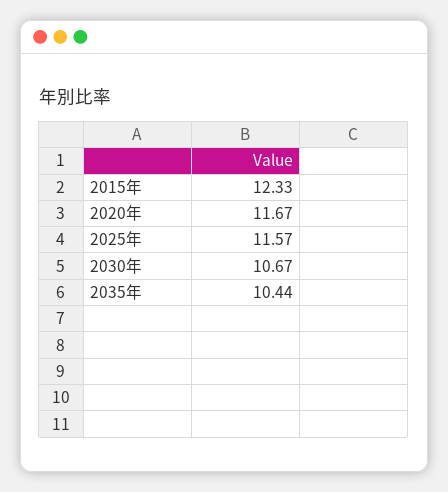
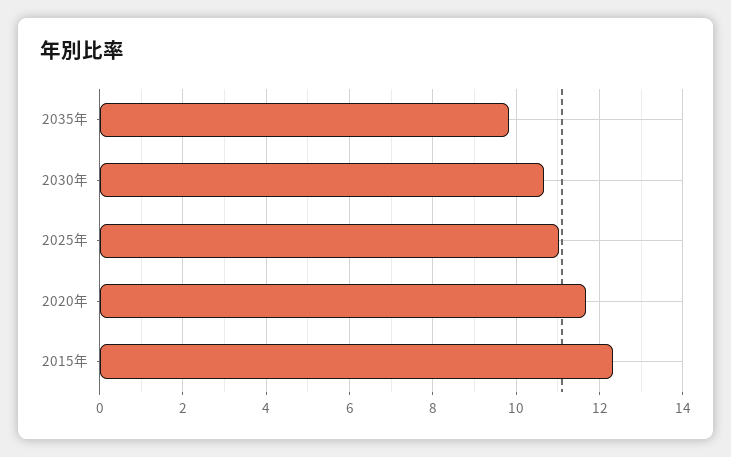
  {
    "2015年": 12.33,
    "2020年": 11.67,
-   "2025年": 11.57,
+   "2025年": 11,
    "2030年": 10.67,
-   "2035年": 10.44
+   "2035年": 9.8
  }

